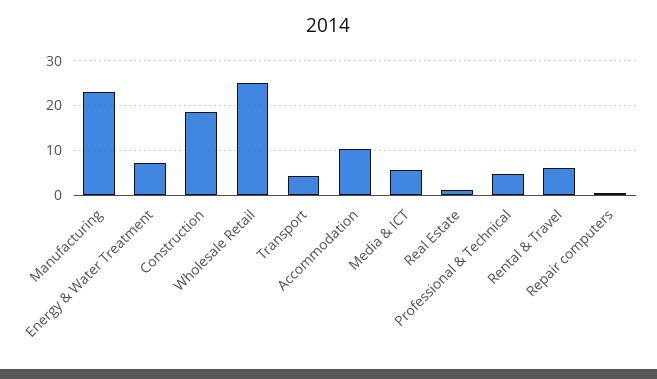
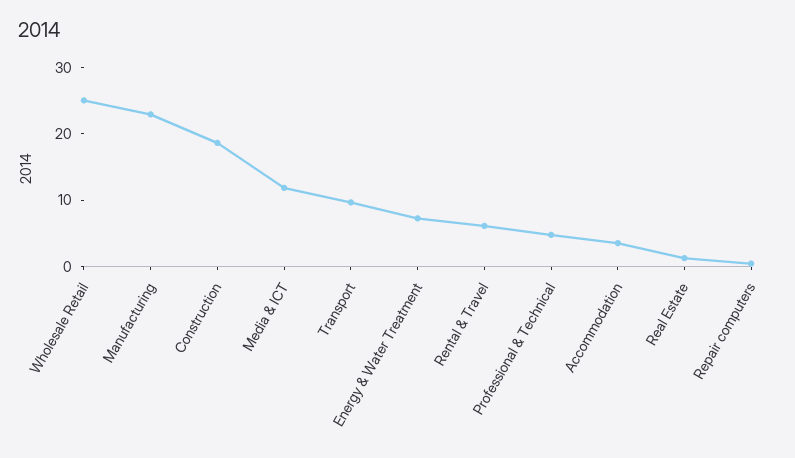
  {
    "Manufacturing": 22,
    "Energy & Water Treatment": 8,
    "Construction": 18,
    "Wholesale Retail": 26,
-   "Transport": 4,
+   "Transport": 10,
-   "Accommodation": 10,
+   "Accommodation": 4,
-   "Media & ICT": 6,
+   "Media & ICT": 12,
    "Real Estate": 2,
    "Professional & Technical": 4,
    "Rental & Travel": 6,
    "Repair computers": 0
  }

